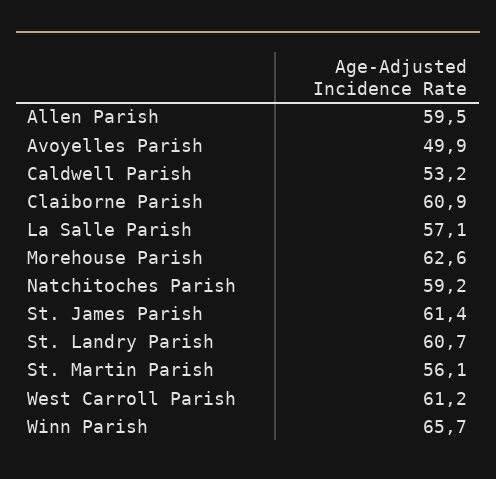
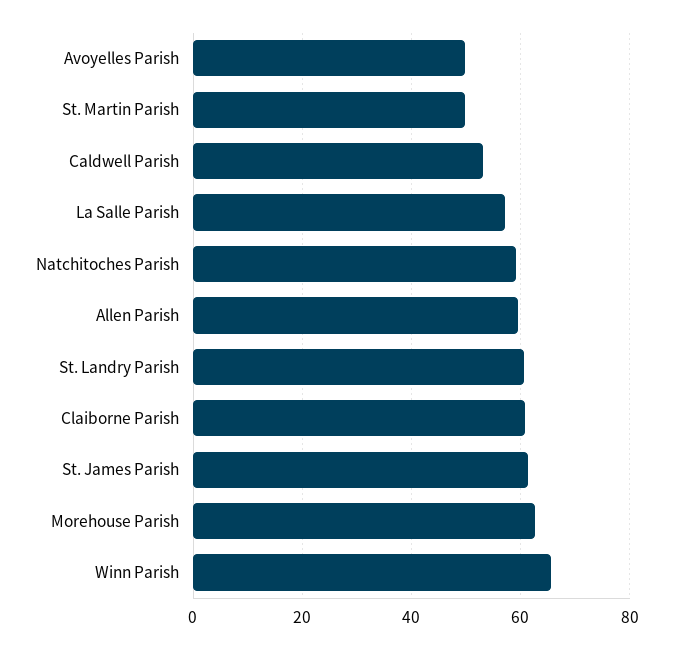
  {
    "Allen Parish": 59.5,
    "Avoyelles Parish": 49.9,
    "Caldwell Parish": 53.2,
    "Claiborne Parish": 60.9,
    "La Salle Parish": 57.1,
    "Morehouse Parish": 62.6,
    "Natchitoches Parish": 59.2,
    "St. James Parish": 61.4,
    "St. Landry Parish": 60.7,
-   "St. Martin Parish": 56.1,
+   "St. Martin Parish": 50,
-   "West Carroll Parish": 61.2,
    "Winn Parish": 65.7
  }

